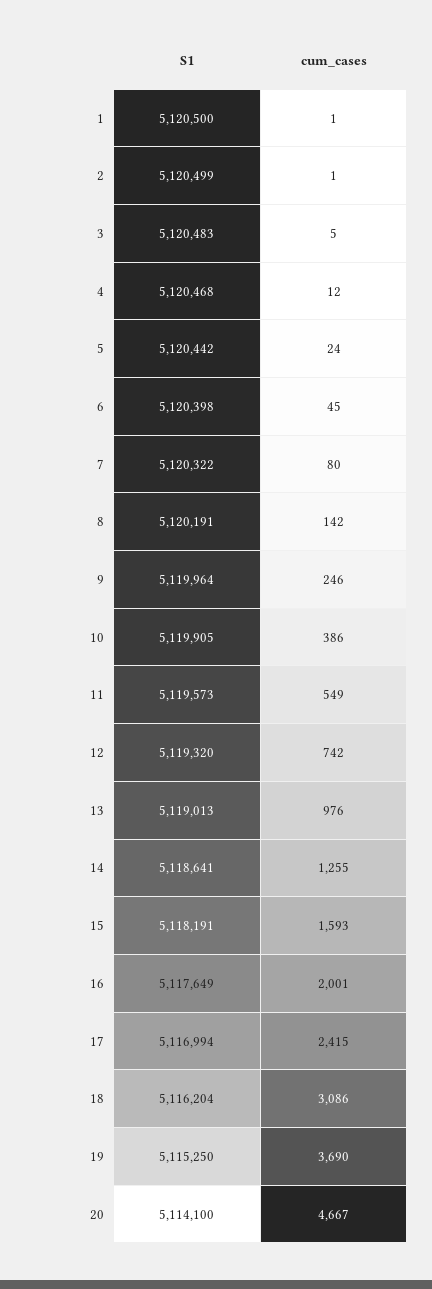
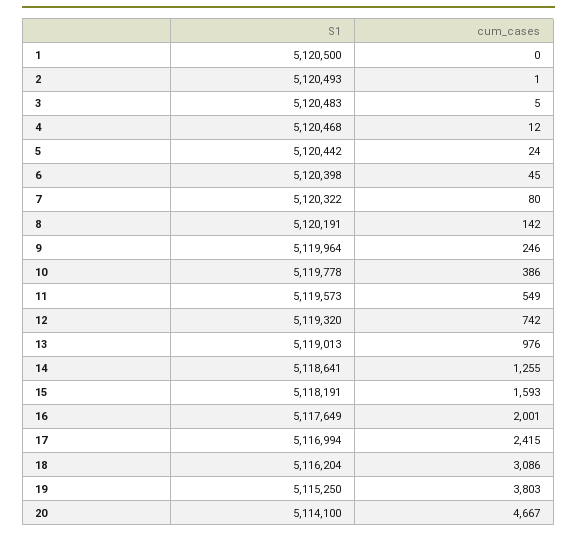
  {
    "S1": {
      "1": 5120500,
-     "2": 5120499,
+     "2": 5120493,
      "3": 5120483,
      "4": 5120468,
      "5": 5120442,
      "6": 5120398,
      "7": 5120322,
      "8": 5120191,
      "9": 5119964,
-     "10": 5119905,
+     "10": 5119778,
      "11": 5119573,
      "12": 5119320,
      "13": 5119013,
      "14": 5118641,
      "15": 5118191,
      "16": 5117649,
      "17": 5116994,
      "18": 5116204,
      "19": 5115250,
      "20": 5114100
    },
    "cum_cases": {
-     "1": 1,
+     "1": 0,
      "2": 1,
      "3": 5,
      "4": 12,
      "5": 24,
      "6": 45,
      "7": 80,
      "8": 142,
      "9": 246,
      "10": 386,
      "11": 549,
      "12": 742,
      "13": 976,
      "14": 1255,
      "15": 1593,
      "16": 2001,
      "17": 2415,
      "18": 3086,
-     "19": 3690,
+     "19": 3803,
      "20": 4667
    }
  }

